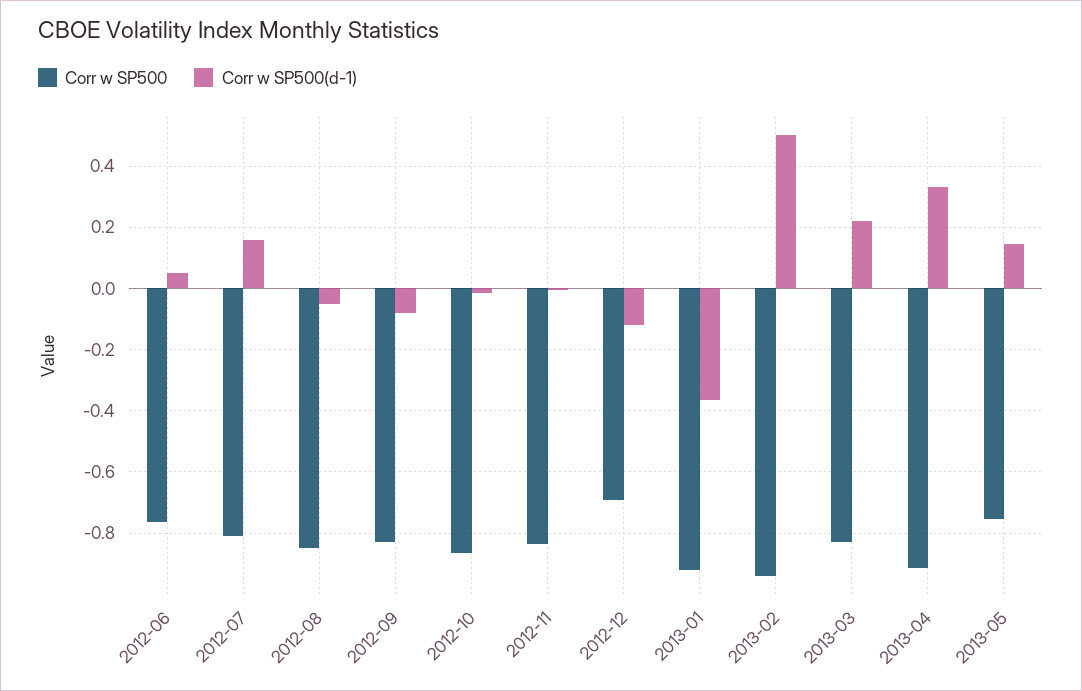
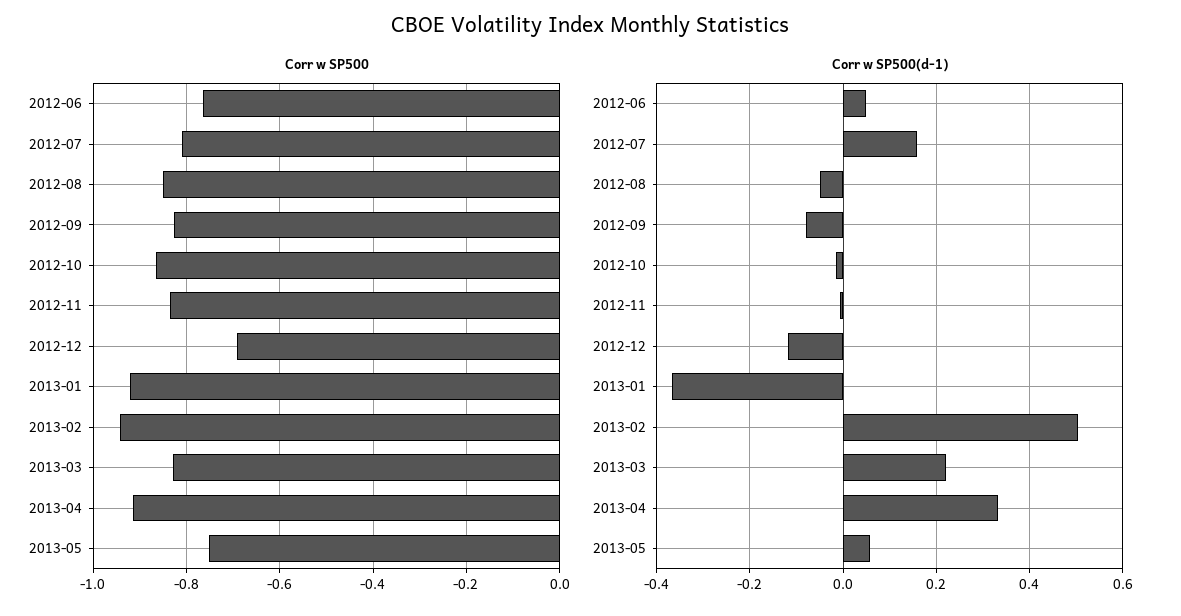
  {
    "Corr w SP500": {
      "2012-06": -0.76,
      "2012-07": -0.82,
      "2012-08": -0.86,
      "2012-09": -0.82,
      "2012-10": -0.86,
      "2012-11": -0.84,
      "2012-12": -0.7,
      "2013-01": -0.92,
      "2013-02": -0.94,
      "2013-03": -0.82,
      "2013-04": -0.92,
      "2013-05": -0.76
    },
    "Corr w SP500(d-1)": {
      "2012-06": 0.06,
      "2012-07": 0.16,
      "2012-08": -0.06,
      "2012-09": -0.08,
      "2012-10": -0.02,
      "2012-11": 0,
      "2012-12": -0.12,
      "2013-01": -0.36,
      "2013-02": 0.5,
      "2013-03": 0.22,
      "2013-04": 0.34,
-     "2013-05": 0.14
+     "2013-05": 0.06
    }
  }

